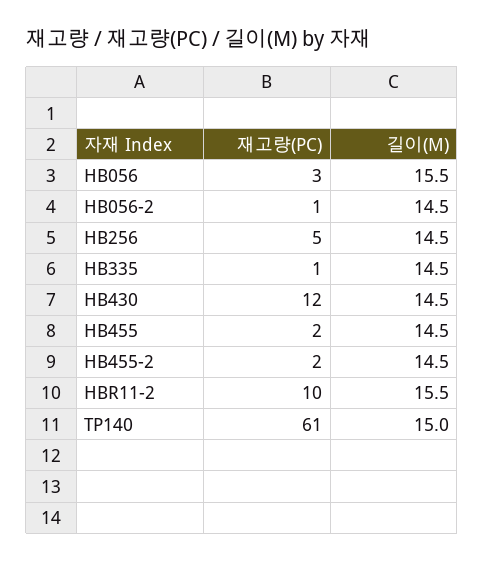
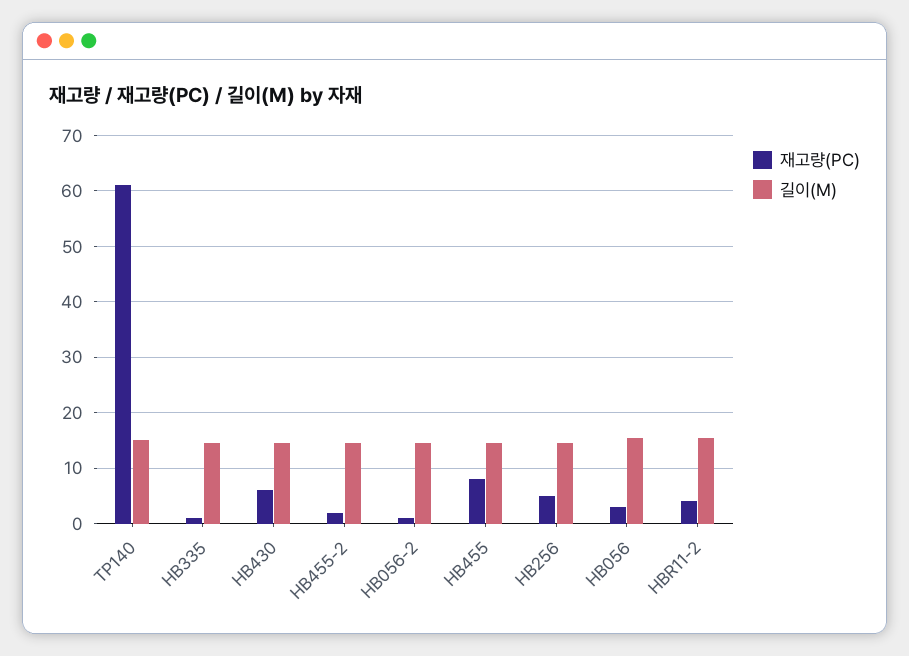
  {
    "재고량(PC)": {
      "HB056": 3,
      "HB056-2": 1,
      "HB256": 5,
      "HB335": 1,
-     "HB430": 12,
+     "HB430": 6,
-     "HB455": 2,
+     "HB455": 8,
      "HB455-2": 2,
-     "HBR11-2": 10,
+     "HBR11-2": 4,
      "TP140": 61
    },
    "길이(M)": {
      "HB056": 15.5,
      "HB056-2": 14.5,
      "HB256": 14.5,
      "HB335": 14.5,
      "HB430": 14.5,
      "HB455": 14.5,
      "HB455-2": 14.5,
      "HBR11-2": 15.5,
      "TP140": 15
    }
  }

